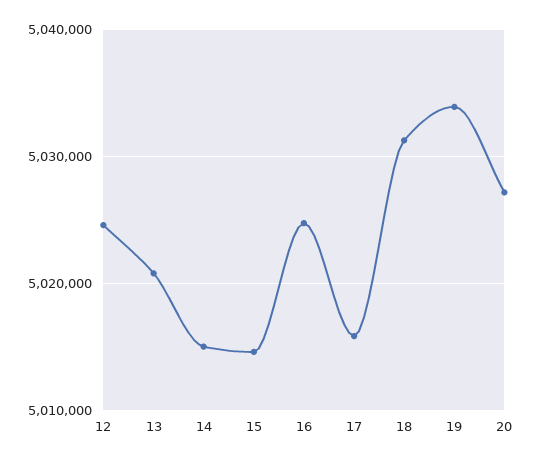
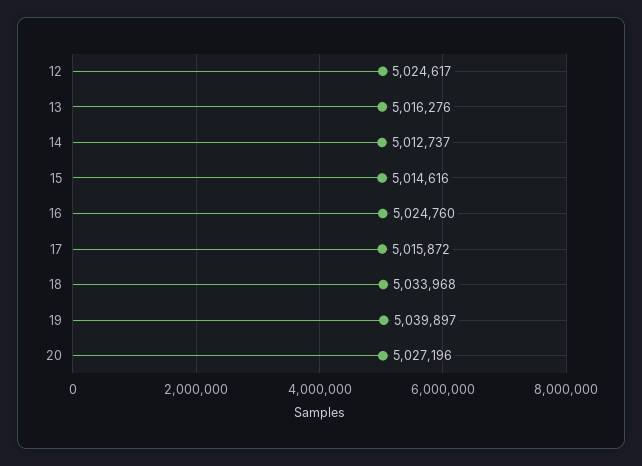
  {
    "12": 5024617,
-   "13": 5021000,
+   "13": 5016276,
-   "14": 5015000,
+   "14": 5012737,
    "15": 5014616,
    "16": 5024760,
    "17": 5015872,
-   "18": 5031000,
+   "18": 5033968,
-   "19": 5034000,
+   "19": 5039897,
    "20": 5027196
  }

